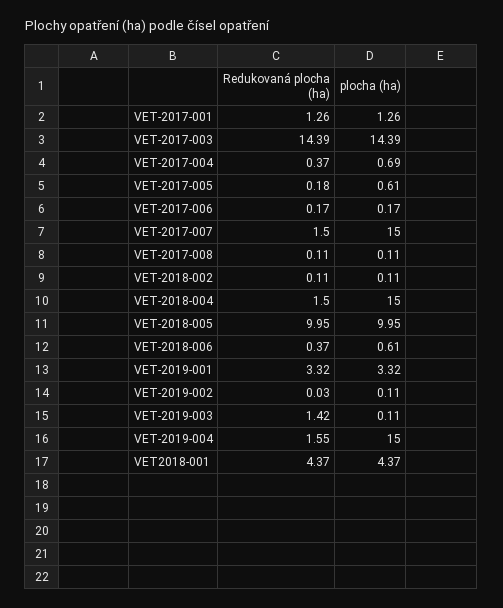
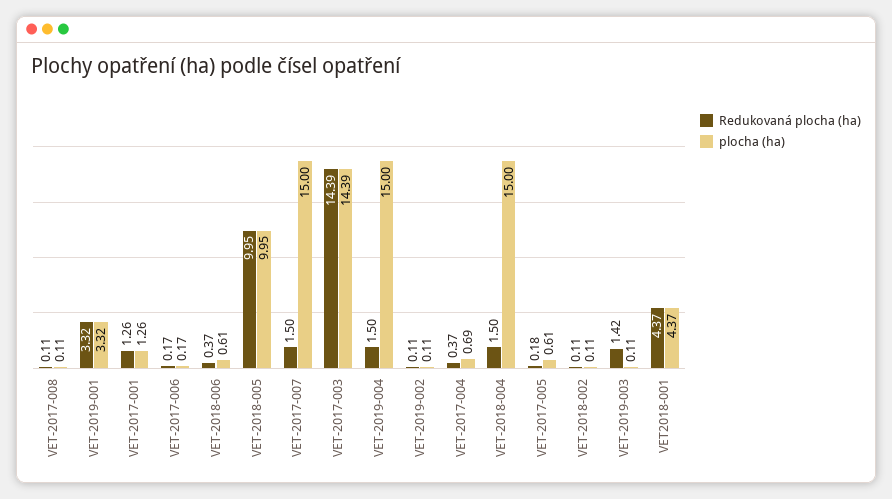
  {
    "Redukovaná plocha (ha)": {
      "VET-2017-001": 1.26,
      "VET-2017-003": 14.39,
      "VET-2017-004": 0.37,
      "VET-2017-005": 0.18,
      "VET-2017-006": 0.17,
      "VET-2017-007": 1.5,
      "VET-2017-008": 0.11,
      "VET-2018-002": 0.11,
      "VET-2018-004": 1.5,
      "VET-2018-005": 9.95,
      "VET-2018-006": 0.37,
      "VET-2019-001": 3.32,
-     "VET-2019-002": 0.03,
+     "VET-2019-002": 0.11,
      "VET-2019-003": 1.42,
-     "VET-2019-004": 1.55,
+     "VET-2019-004": 1.5,
      "VET2018-001": 4.37
    },
    "plocha (ha)": {
      "VET-2017-001": 1.26,
      "VET-2017-003": 14.39,
      "VET-2017-004": 0.69,
      "VET-2017-005": 0.61,
      "VET-2017-006": 0.17,
      "VET-2017-007": 15,
      "VET-2017-008": 0.11,
      "VET-2018-002": 0.11,
      "VET-2018-004": 15,
      "VET-2018-005": 9.95,
      "VET-2018-006": 0.61,
      "VET-2019-001": 3.32,
      "VET-2019-002": 0.11,
      "VET-2019-003": 0.11,
      "VET-2019-004": 15,
      "VET2018-001": 4.37
    }
  }

